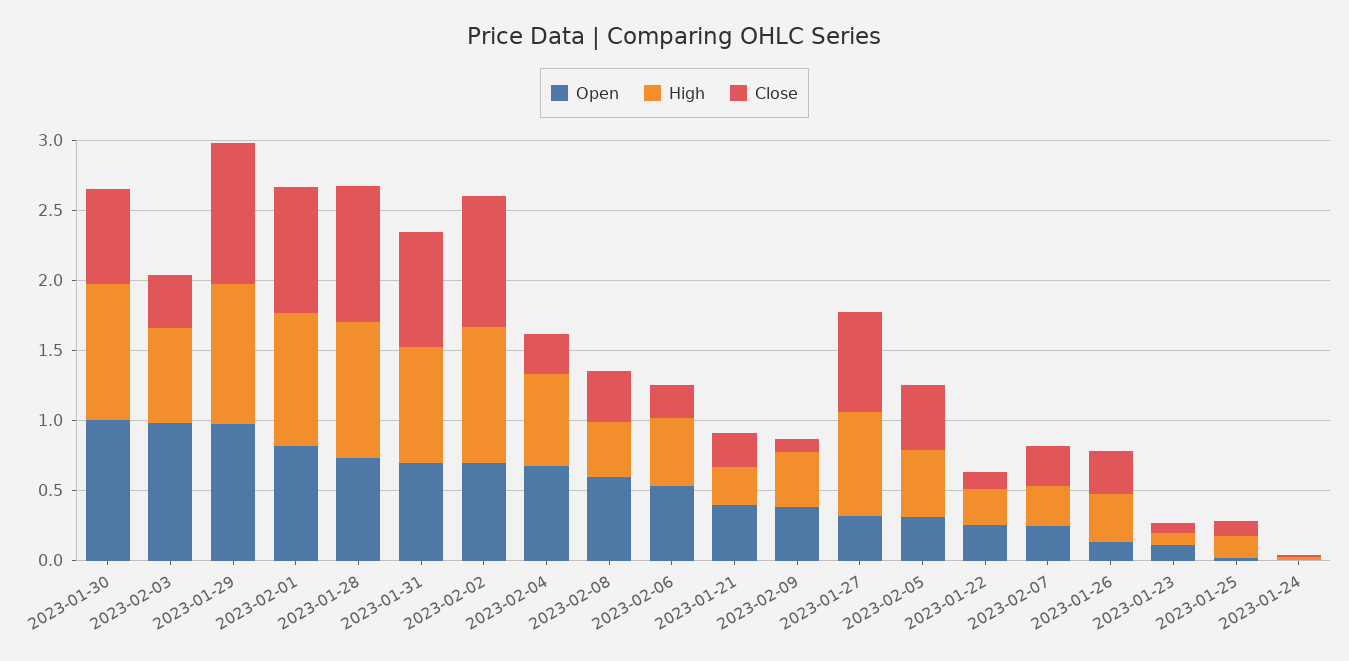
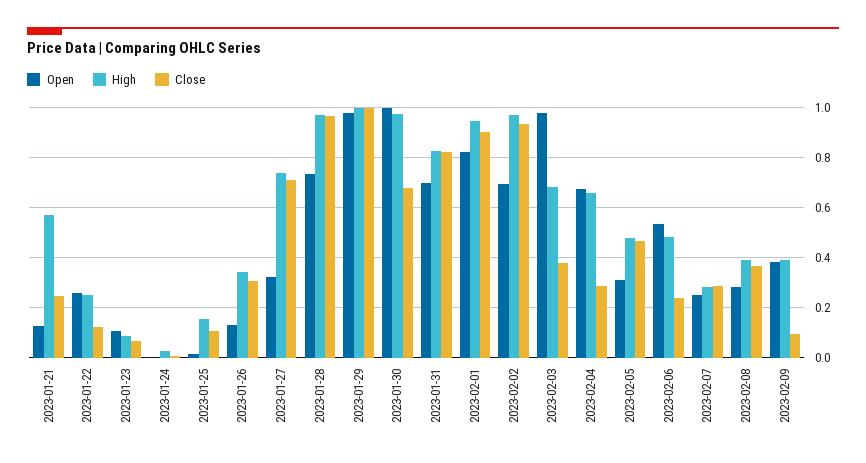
  {
    "Open": {
      "2023-01-30": 1,
      "2023-02-03": 0.975,
      "2023-01-29": 0.975,
      "2023-02-01": 0.825,
      "2023-01-28": 0.725,
      "2023-01-31": 0.7,
      "2023-02-02": 0.7,
      "2023-02-04": 0.675,
-     "2023-02-08": 0.6,
+     "2023-02-08": 0.275,
      "2023-02-06": 0.525,
-     "2023-01-21": 0.4,
+     "2023-01-21": 0.125,
      "2023-02-09": 0.375,
      "2023-01-27": 0.325,
      "2023-02-05": 0.3,
      "2023-01-22": 0.25,
      "2023-02-07": 0.25,
      "2023-01-26": 0.125,
      "2023-01-23": 0.1,
      "2023-01-25": 0.025,
      "2023-01-24": 0
    },
    "High": {
      "2023-01-30": 0.975,
      "2023-02-03": 0.675,
      "2023-01-29": 1,
      "2023-02-01": 0.95,
      "2023-01-28": 0.975,
      "2023-01-31": 0.825,
      "2023-02-02": 0.975,
      "2023-02-04": 0.65,
      "2023-02-08": 0.4,
      "2023-02-06": 0.475,
-     "2023-01-21": 0.3,
+     "2023-01-21": 0.575,
      "2023-02-09": 0.4,
      "2023-01-27": 0.75,
      "2023-02-05": 0.475,
      "2023-01-22": 0.25,
      "2023-02-07": 0.275,
      "2023-01-26": 0.35,
      "2023-01-23": 0.1,
      "2023-01-25": 0.15,
      "2023-01-24": 0.025
    },
    "Close": {
      "2023-01-30": 0.675,
      "2023-02-03": 0.375,
      "2023-01-29": 1,
      "2023-02-01": 0.9,
      "2023-01-28": 0.975,
      "2023-01-31": 0.825,
      "2023-02-02": 0.925,
      "2023-02-04": 0.275,
      "2023-02-08": 0.375,
      "2023-02-06": 0.25,
      "2023-01-21": 0.25,
      "2023-02-09": 0.1,
      "2023-01-27": 0.7,
      "2023-02-05": 0.475,
      "2023-01-22": 0.125,
      "2023-02-07": 0.275,
      "2023-01-26": 0.3,
      "2023-01-23": 0.075,
      "2023-01-25": 0.1,
      "2023-01-24": 0
    }
  }

